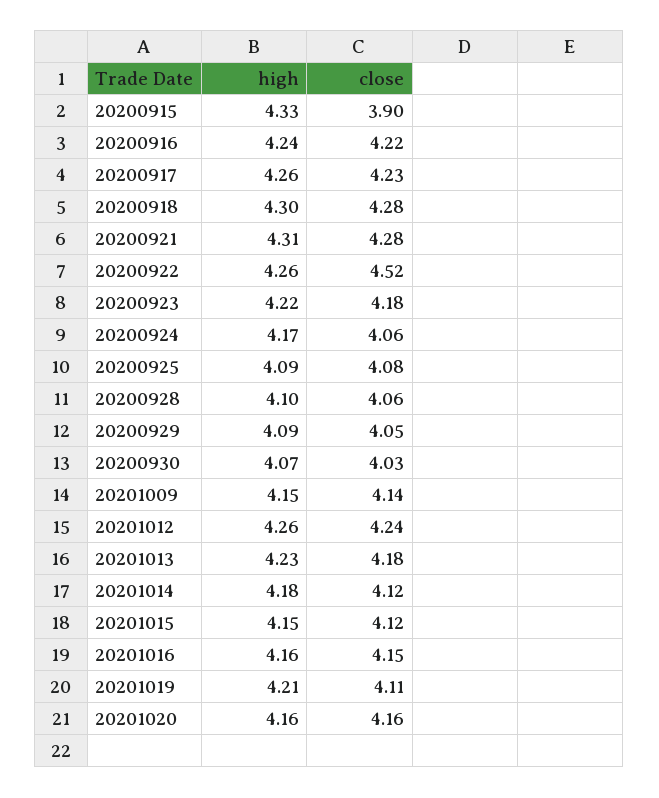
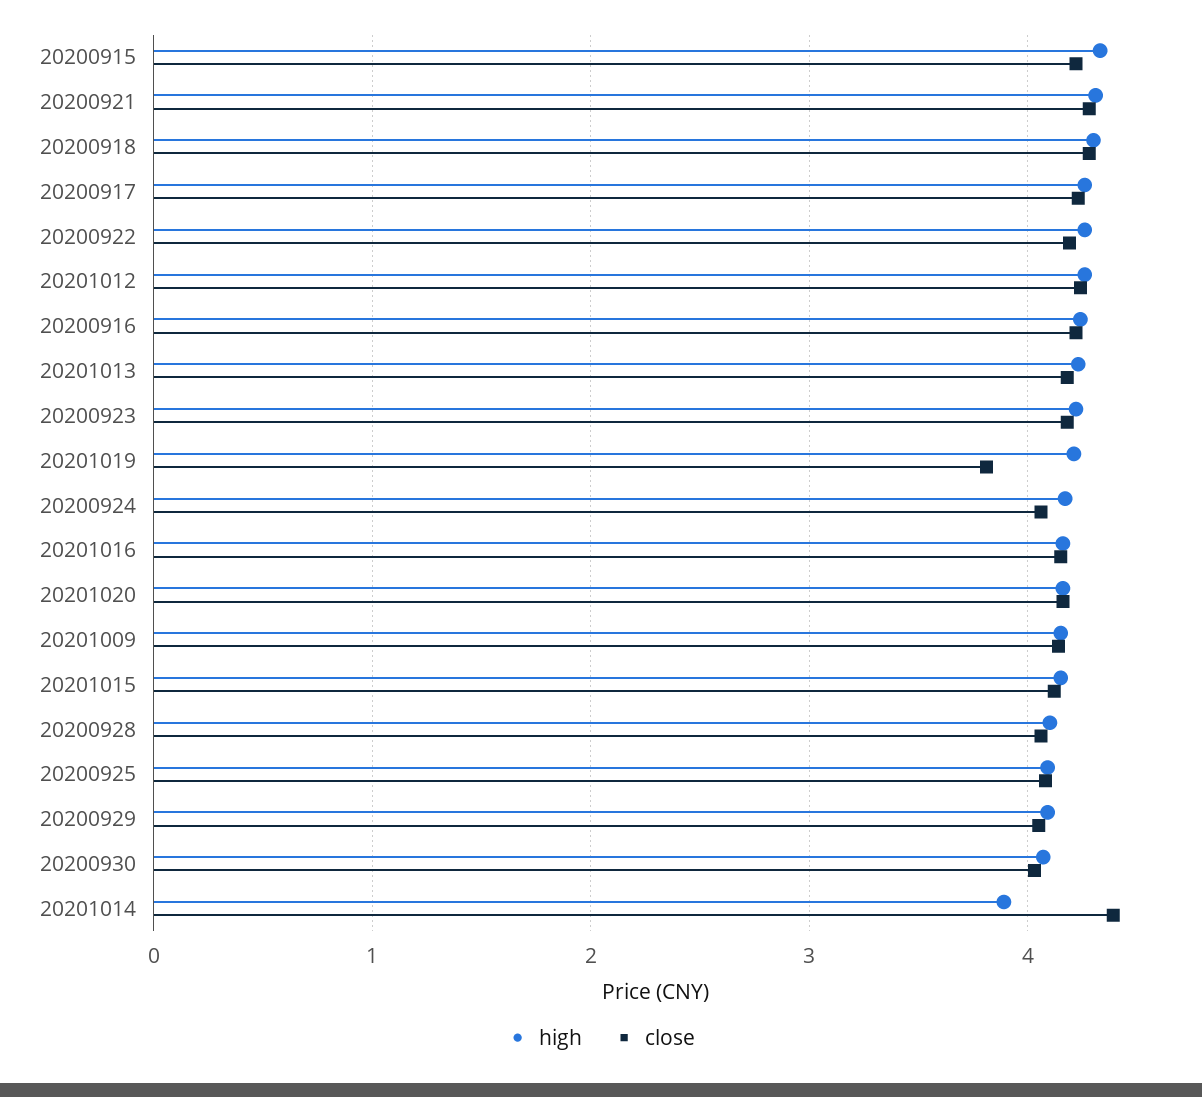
  {
    "high": {
      "20200915": 4.33,
      "20200916": 4.24,
      "20200917": 4.26,
      "20200918": 4.3,
      "20200921": 4.31,
      "20200922": 4.26,
      "20200923": 4.22,
      "20200924": 4.17,
      "20200925": 4.09,
      "20200928": 4.1,
      "20200929": 4.09,
      "20200930": 4.07,
      "20201009": 4.15,
      "20201012": 4.26,
      "20201013": 4.23,
-     "20201014": 4.18,
+     "20201014": 3.9,
      "20201015": 4.15,
      "20201016": 4.16,
      "20201019": 4.21,
      "20201020": 4.16
    },
    "close": {
-     "20200915": 3.9,
+     "20200915": 4.2,
      "20200916": 4.22,
      "20200917": 4.23,
      "20200918": 4.28,
      "20200921": 4.28,
-     "20200922": 4.52,
+     "20200922": 4.2,
      "20200923": 4.18,
      "20200924": 4.06,
      "20200925": 4.08,
      "20200928": 4.06,
      "20200929": 4.05,
      "20200930": 4.03,
      "20201009": 4.14,
      "20201012": 4.24,
      "20201013": 4.18,
-     "20201014": 4.12,
+     "20201014": 4.4,
      "20201015": 4.12,
      "20201016": 4.15,
-     "20201019": 4.11,
+     "20201019": 3.8,
      "20201020": 4.16
    }
  }

